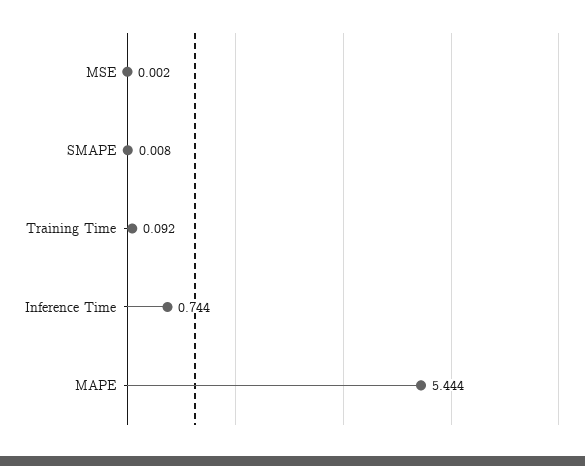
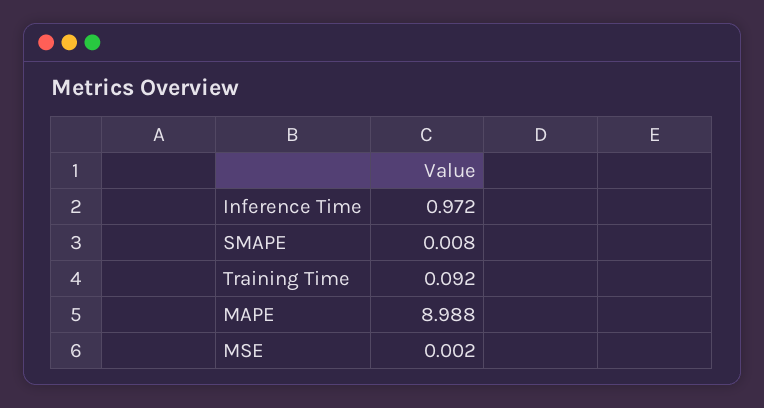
  {
    "MSE": 0.002,
    "SMAPE": 0.008,
    "Training Time": 0.092,
-   "Inference Time": 0.744,
+   "Inference Time": 0.972,
-   "MAPE": 5.444
+   "MAPE": 8.988
  }

